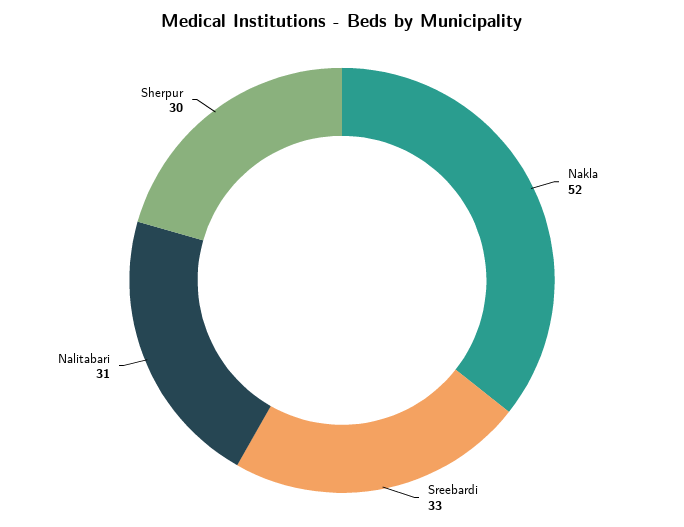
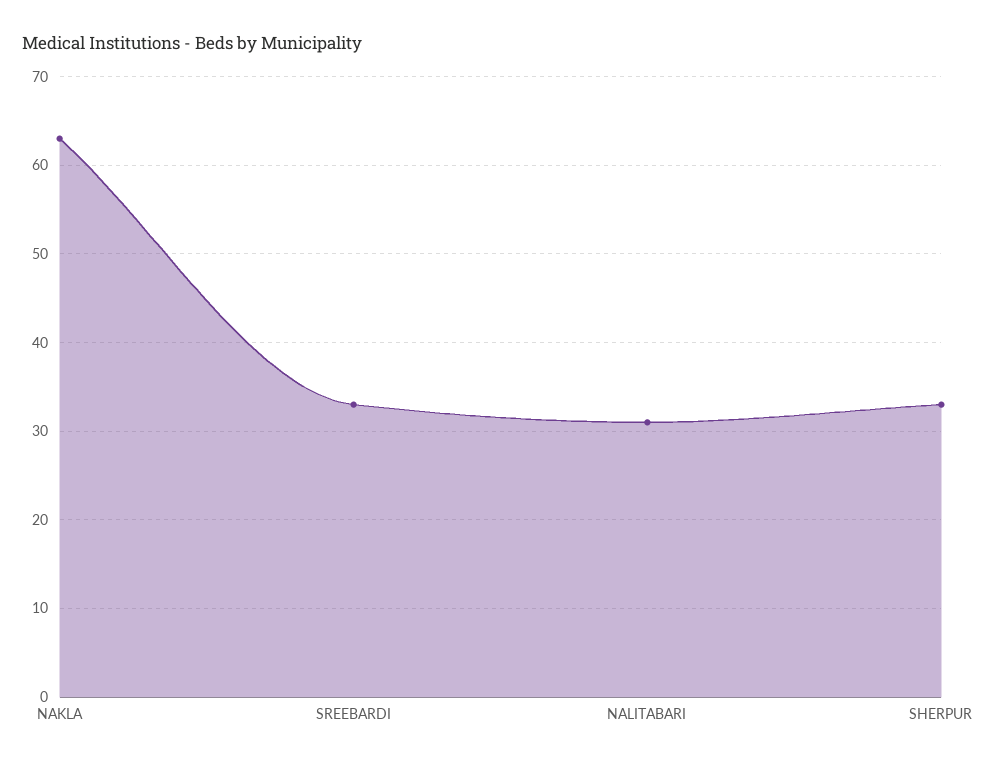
  {
-   "Nakla": 52,
+   "Nakla": 63,
    "Sreebardi": 33,
    "Nalitabari": 31,
-   "Sherpur": 30
+   "Sherpur": 33
  }

